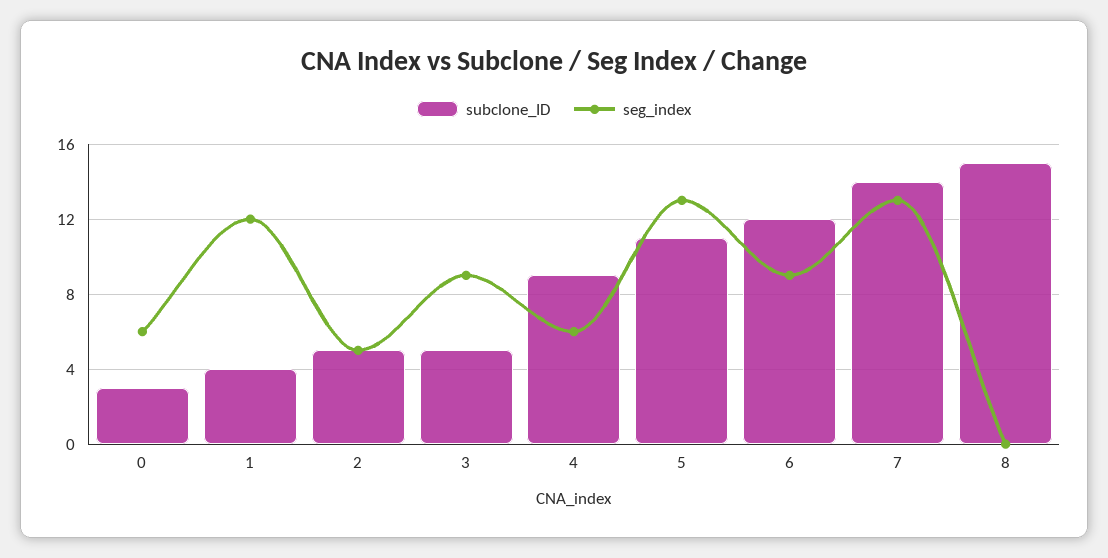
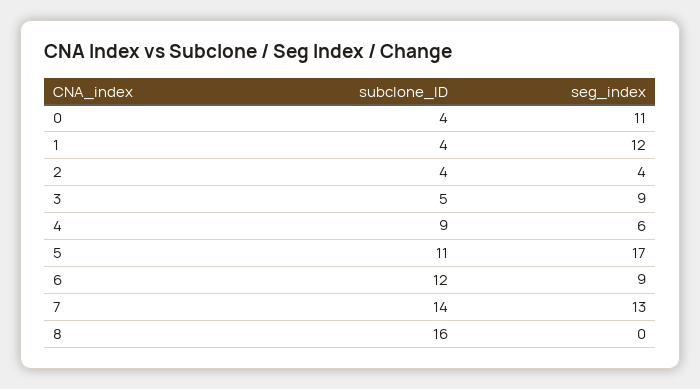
  {
    "subclone_ID": {
-     "0": 3,
+     "0": 4,
      "1": 4,
-     "2": 5,
+     "2": 4,
      "3": 5,
      "4": 9,
      "5": 11,
      "6": 12,
      "7": 14,
-     "8": 15
+     "8": 16
    },
    "seg_index": {
-     "0": 6,
+     "0": 11,
      "1": 12,
-     "2": 5,
+     "2": 4,
      "3": 9,
      "4": 6,
-     "5": 13,
+     "5": 17,
      "6": 9,
      "7": 13,
      "8": 0
    }
  }

